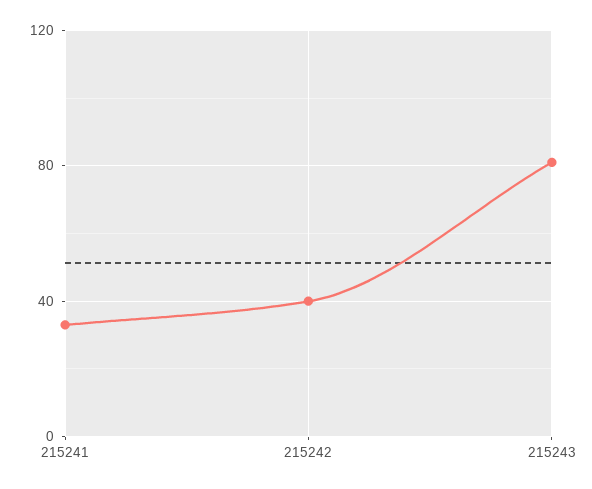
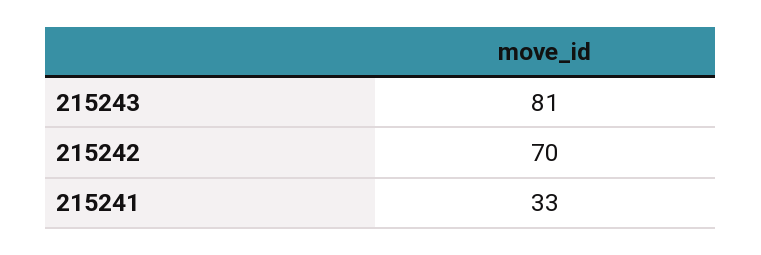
  {
    "215241": 33,
-   "215242": 40,
+   "215242": 70,
    "215243": 81
  }

